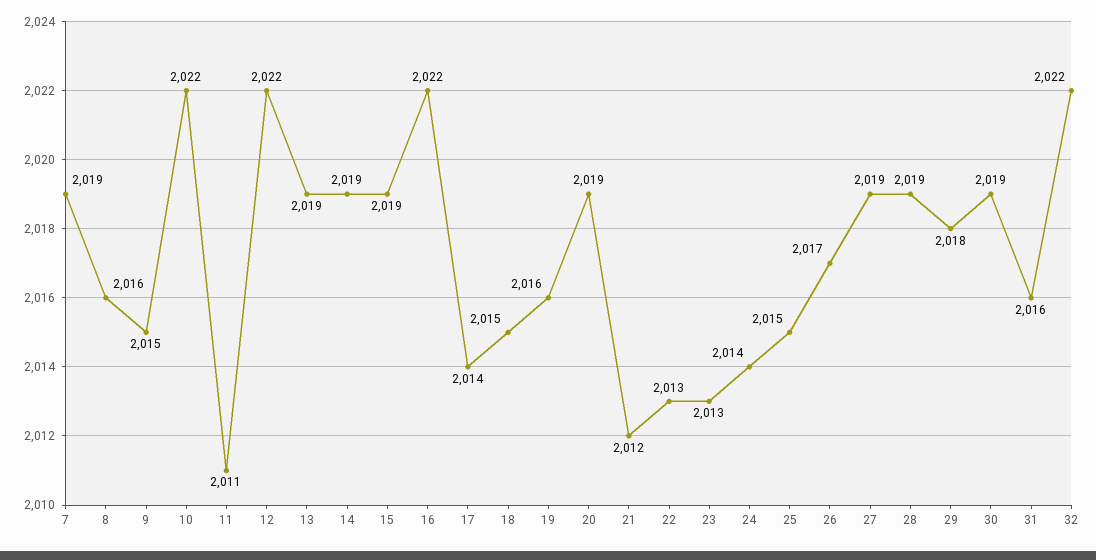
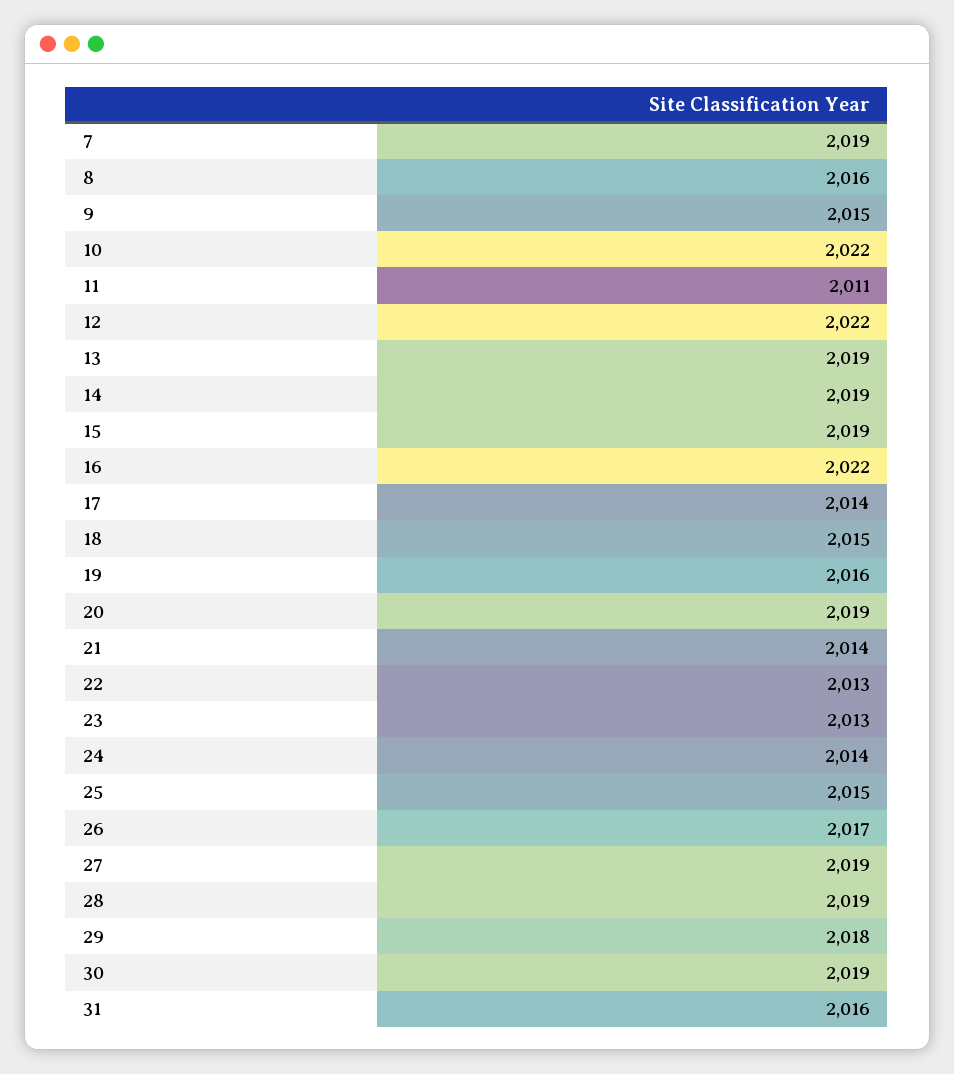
  {
    "7": 2019,
    "8": 2016,
    "9": 2015,
    "10": 2022,
    "11": 2011,
    "12": 2022,
    "13": 2019,
    "14": 2019,
    "15": 2019,
    "16": 2022,
    "17": 2014,
    "18": 2015,
    "19": 2016,
    "20": 2019,
-   "21": 2012,
+   "21": 2014,
    "22": 2013,
    "23": 2013,
    "24": 2014,
    "25": 2015,
    "26": 2017,
    "27": 2019,
    "28": 2019,
    "29": 2018,
    "30": 2019,
-   "31": 2016,
+   "31": 2016
-   "32": 2022
  }

